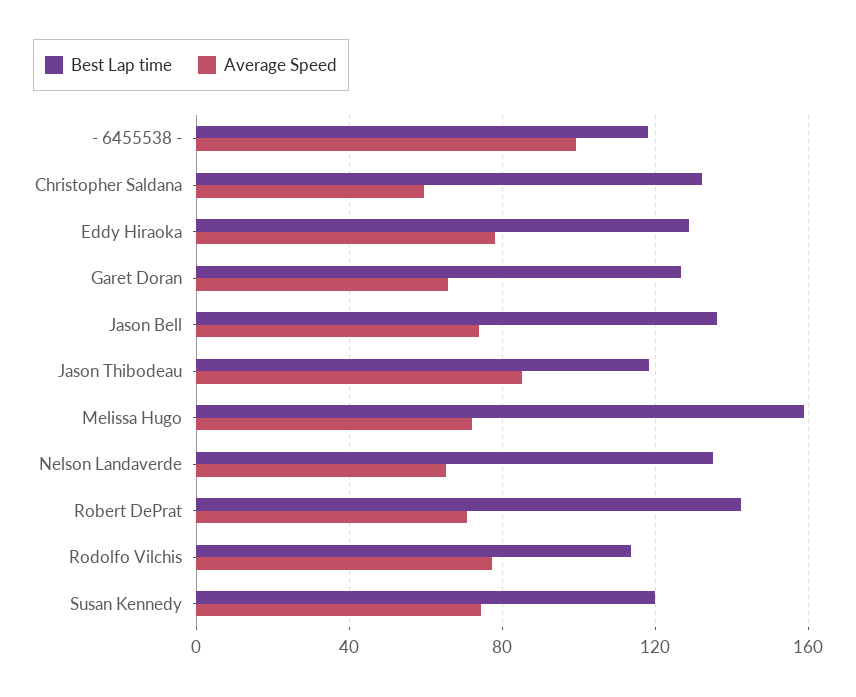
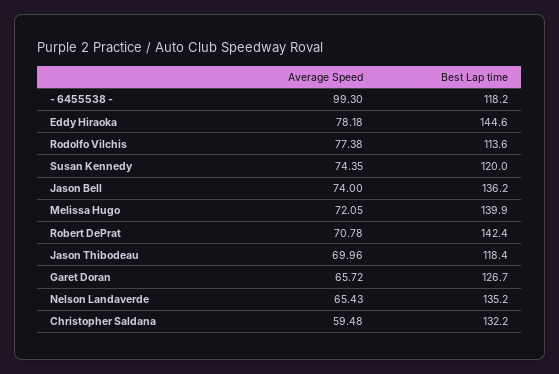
  {
    "Best Lap time": {
      "- 6455538 -": 118.2,
      "Christopher Saldana": 132.2,
-     "Eddy Hiraoka": 130,
+     "Eddy Hiraoka": 144.6,
      "Garet Doran": 126.7,
      "Jason Bell": 136.2,
      "Jason Thibodeau": 118.4,
-     "Melissa Hugo": 160,
+     "Melissa Hugo": 139.9,
      "Nelson Landaverde": 135.2,
      "Robert DePrat": 142.4,
      "Rodolfo Vilchis": 113.6,
      "Susan Kennedy": 120
    },
    "Average Speed": {
      "- 6455538 -": 99.3,
      "Christopher Saldana": 59.48,
      "Eddy Hiraoka": 78.18,
      "Garet Doran": 65.72,
      "Jason Bell": 74,
-     "Jason Thibodeau": 85,
+     "Jason Thibodeau": 69.96,
      "Melissa Hugo": 72.05,
      "Nelson Landaverde": 65.43,
      "Robert DePrat": 70.78,
      "Rodolfo Vilchis": 77.38,
      "Susan Kennedy": 74.35
    }
  }

